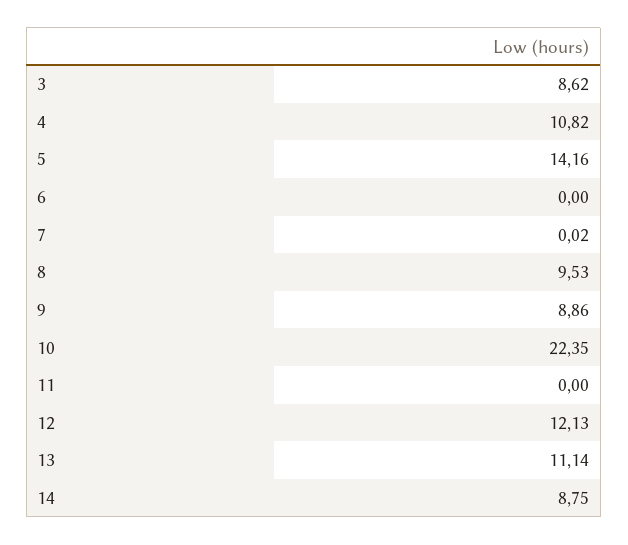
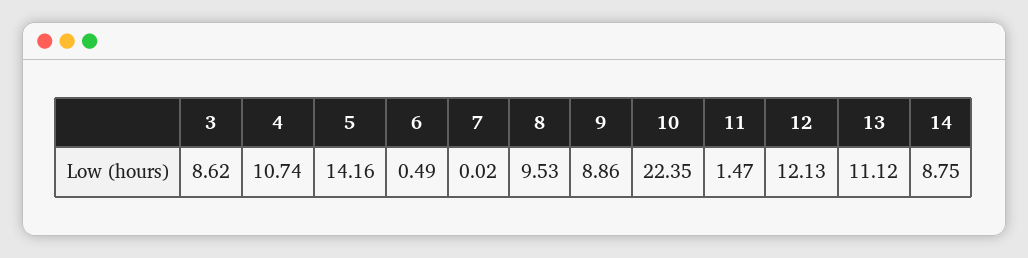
  {
    "3": 8.62,
-   "4": 10.82,
+   "4": 10.74,
    "5": 14.16,
-   "6": 0,
+   "6": 0.49,
    "7": 0.02,
    "8": 9.53,
    "9": 8.86,
    "10": 22.35,
-   "11": 0,
+   "11": 1.47,
    "12": 12.13,
-   "13": 11.14,
+   "13": 11.12,
    "14": 8.75
  }

